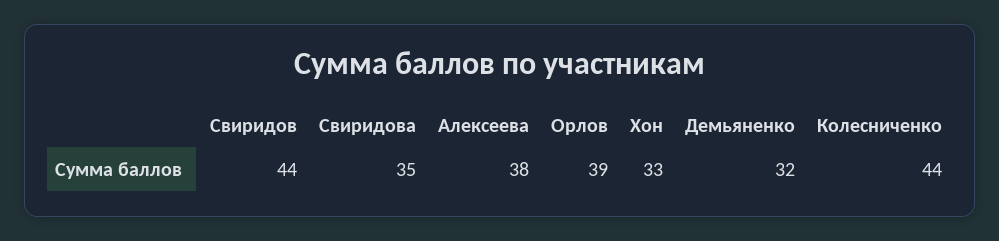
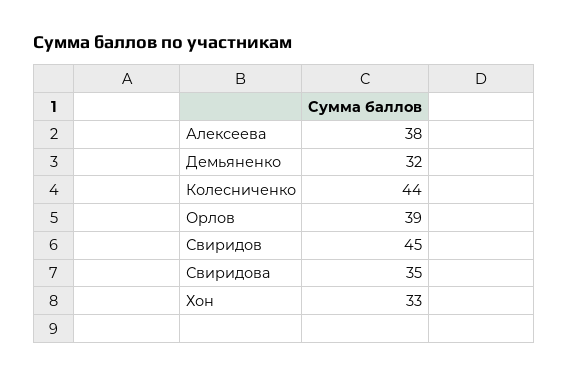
  {
-   "Свиридов": 44,
+   "Свиридов": 45,
    "Свиридова": 35,
    "Алексеева": 38,
    "Орлов": 39,
    "Хон": 33,
    "Демьяненко": 32,
    "Колесниченко": 44
  }

